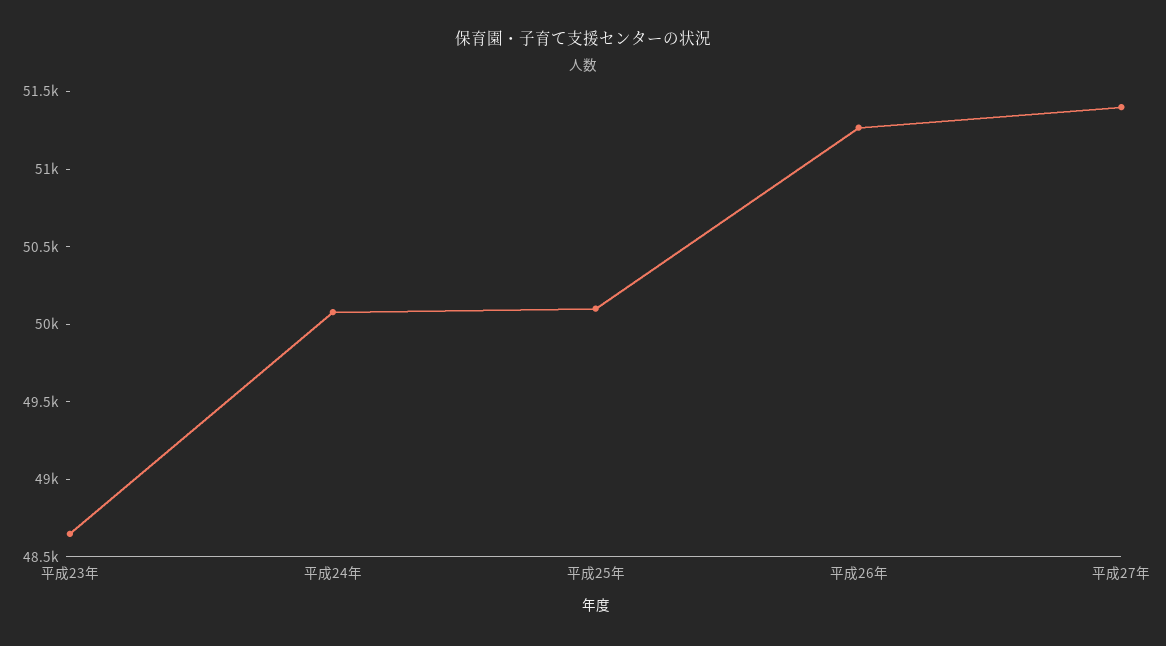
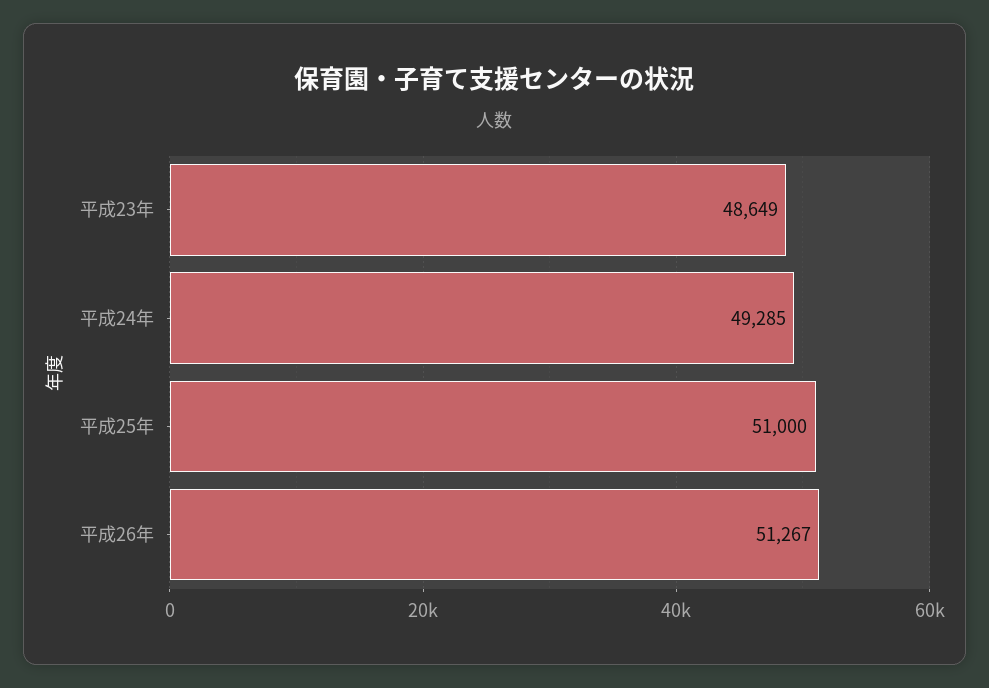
  {
    "平成23年": 48649,
-   "平成24年": 50100,
+   "平成24年": 49285,
-   "平成25年": 50100,
+   "平成25年": 51000,
-   "平成26年": 51267,
+   "平成26年": 51267
-   "平成27年": 51400
  }

